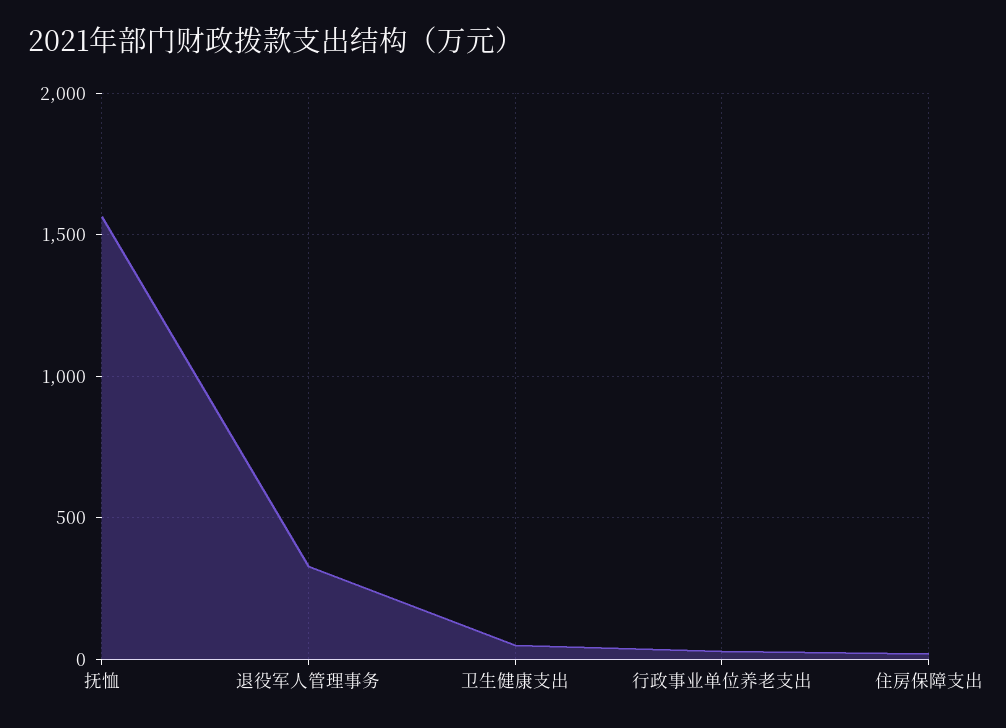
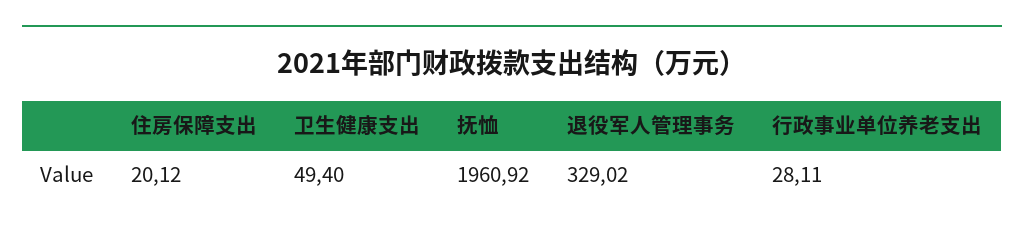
  {
-   "抚恤": 1550,
+   "抚恤": 1960.92,
    "退役军人管理事务": 329.02,
    "卫生健康支出": 49.4,
    "行政事业单位养老支出": 28.11,
    "住房保障支出": 20.12
  }

